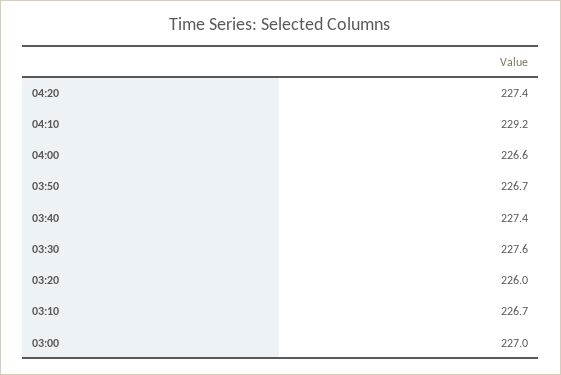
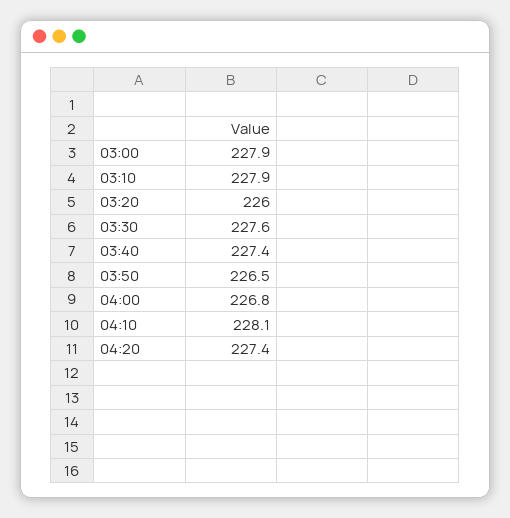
  {
    "04:20": 227.4,
-   "04:10": 229.2,
+   "04:10": 228.1,
-   "04:00": 226.6,
+   "04:00": 226.8,
-   "03:50": 226.7,
+   "03:50": 226.5,
    "03:40": 227.4,
    "03:30": 227.6,
    "03:20": 226,
-   "03:10": 226.7,
+   "03:10": 227.9,
-   "03:00": 227
+   "03:00": 227.9
  }

